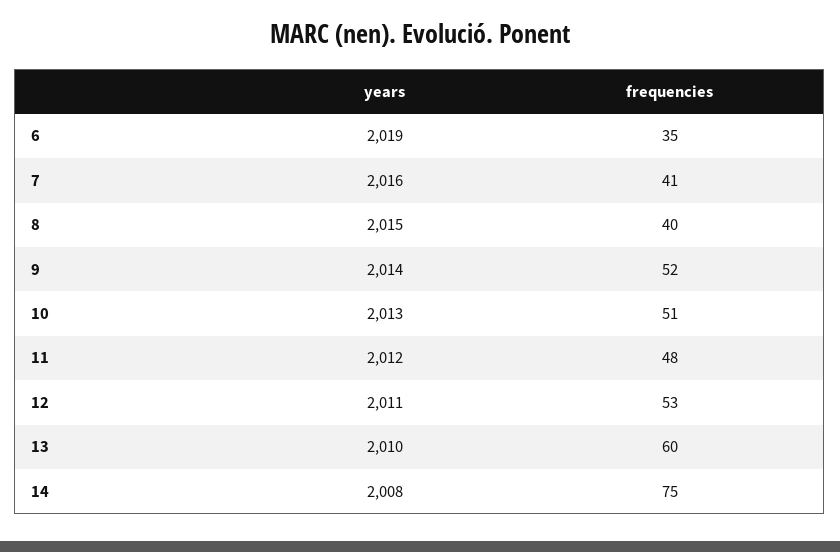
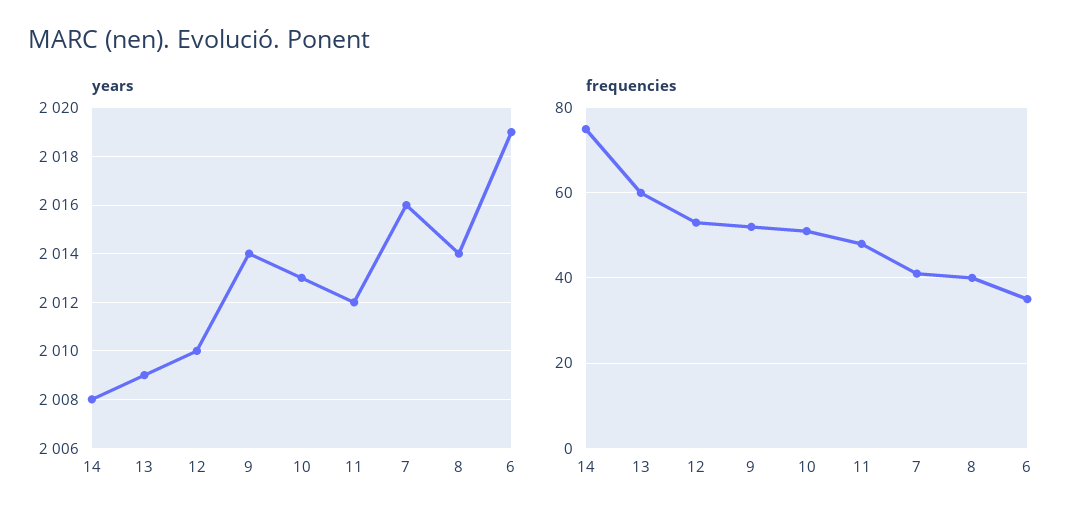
  {
    "years": {
      "6": 2019,
      "7": 2016,
-     "8": 2015,
+     "8": 2014,
      "9": 2014,
      "10": 2013,
      "11": 2012,
-     "12": 2011,
+     "12": 2010,
-     "13": 2010,
+     "13": 2009,
      "14": 2008
    },
    "frequencies": {
      "6": 35,
      "7": 41,
      "8": 40,
      "9": 52,
      "10": 51,
      "11": 48,
      "12": 53,
      "13": 60,
      "14": 75
    }
  }

